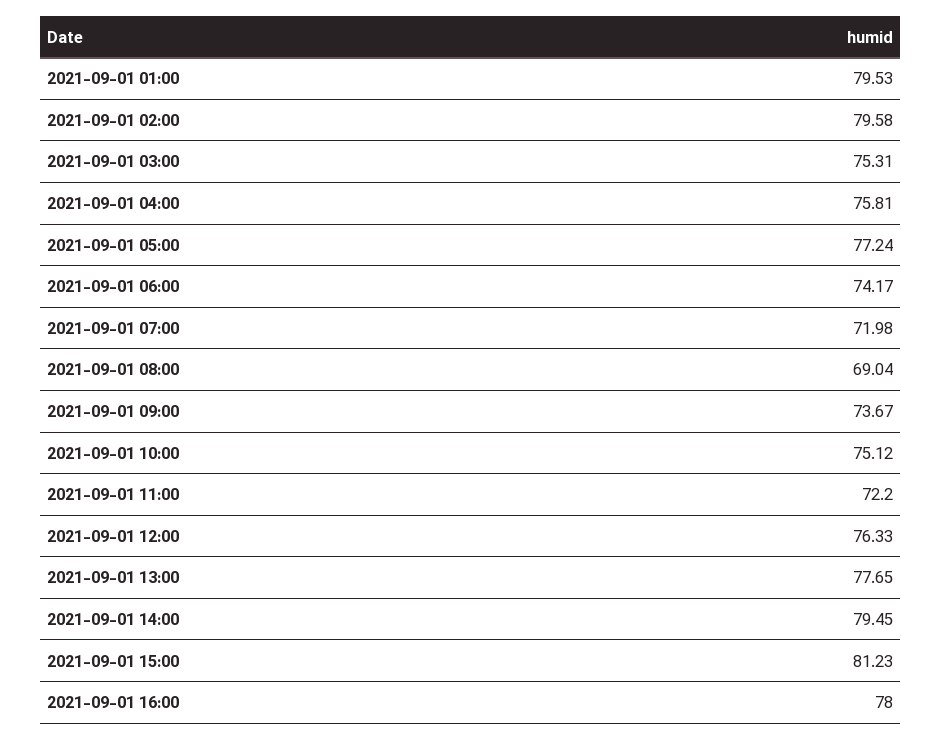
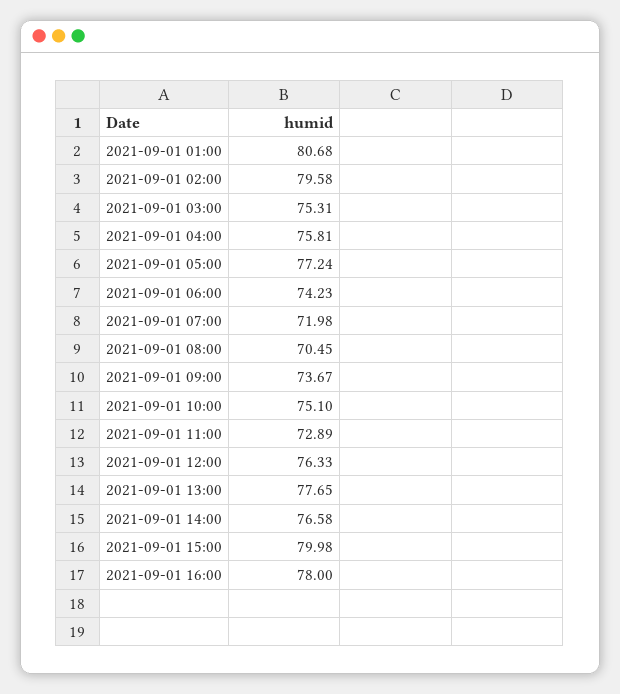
  {
-   "2021-09-01 01:00": 79.53,
+   "2021-09-01 01:00": 80.68,
    "2021-09-01 02:00": 79.58,
    "2021-09-01 03:00": 75.31,
    "2021-09-01 04:00": 75.81,
    "2021-09-01 05:00": 77.24,
-   "2021-09-01 06:00": 74.17,
+   "2021-09-01 06:00": 74.23,
    "2021-09-01 07:00": 71.98,
-   "2021-09-01 08:00": 69.04,
+   "2021-09-01 08:00": 70.45,
    "2021-09-01 09:00": 73.67,
-   "2021-09-01 10:00": 75.12,
+   "2021-09-01 10:00": 75.1,
-   "2021-09-01 11:00": 72.2,
+   "2021-09-01 11:00": 72.89,
    "2021-09-01 12:00": 76.33,
    "2021-09-01 13:00": 77.65,
-   "2021-09-01 14:00": 79.45,
+   "2021-09-01 14:00": 76.58,
-   "2021-09-01 15:00": 81.23,
+   "2021-09-01 15:00": 79.98,
    "2021-09-01 16:00": 78
  }

